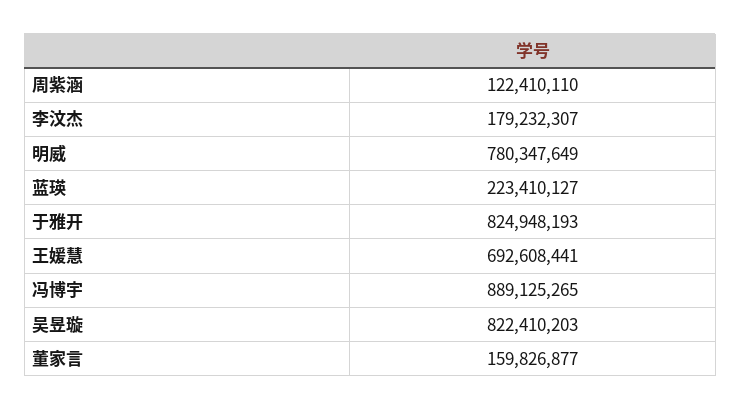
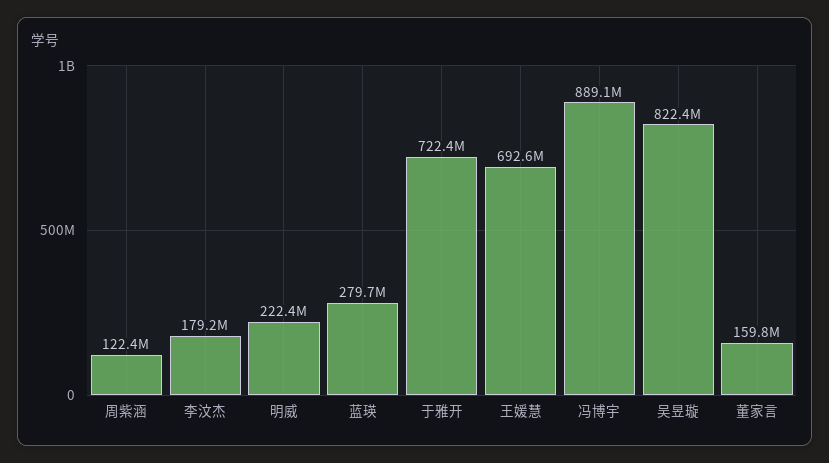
  {
    "周紫涵": 122410110,
    "李汶杰": 179232307,
-   "明威": 780347649,
+   "明威": 222400000,
-   "蓝瑛": 223410127,
+   "蓝瑛": 279700000,
-   "于雅开": 824948193,
+   "于雅开": 722400000,
    "王媛慧": 692608441,
    "冯博宇": 889125265,
    "吴昱璇": 822410203,
    "董家言": 159826877
  }

